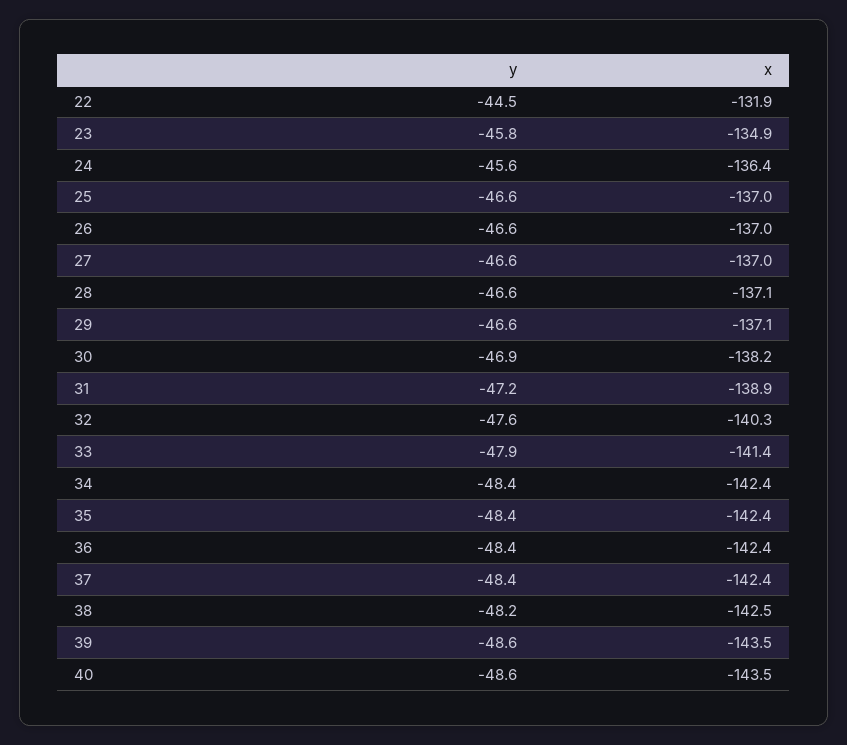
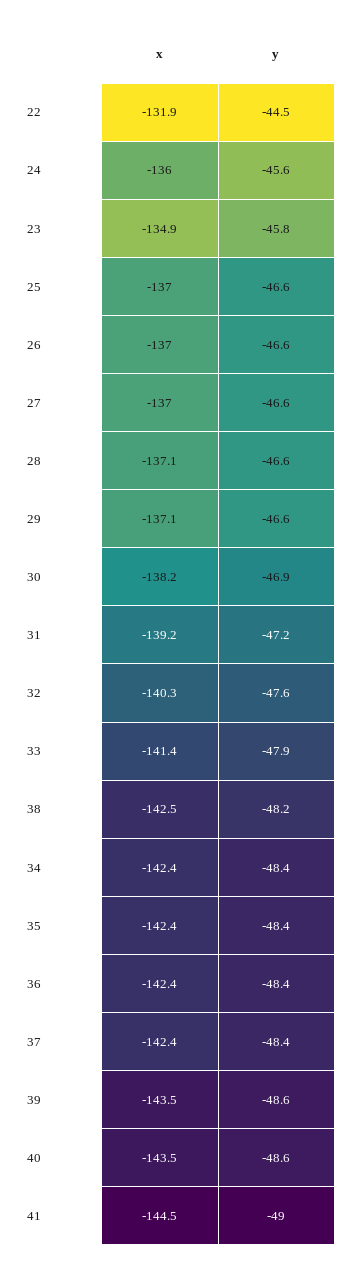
  {
    "y": {
      "22": -44.5,
      "23": -45.8,
      "24": -45.6,
      "25": -46.6,
      "26": -46.6,
      "27": -46.6,
      "28": -46.6,
      "29": -46.6,
      "30": -46.9,
      "31": -47.2,
      "32": -47.6,
      "33": -47.9,
      "34": -48.4,
      "35": -48.4,
      "36": -48.4,
      "37": -48.4,
      "38": -48.2,
      "39": -48.6,
-     "40": -48.6
+     "40": -48.6,
+     "41": -49
    },
    "x": {
      "22": -131.9,
      "23": -134.9,
-     "24": -136.4,
+     "24": -136,
      "25": -137,
      "26": -137,
      "27": -137,
      "28": -137.1,
      "29": -137.1,
      "30": -138.2,
-     "31": -138.9,
+     "31": -139.2,
      "32": -140.3,
      "33": -141.4,
      "34": -142.4,
      "35": -142.4,
      "36": -142.4,
      "37": -142.4,
      "38": -142.5,
      "39": -143.5,
-     "40": -143.5
+     "40": -143.5,
+     "41": -144.5
    }
  }

